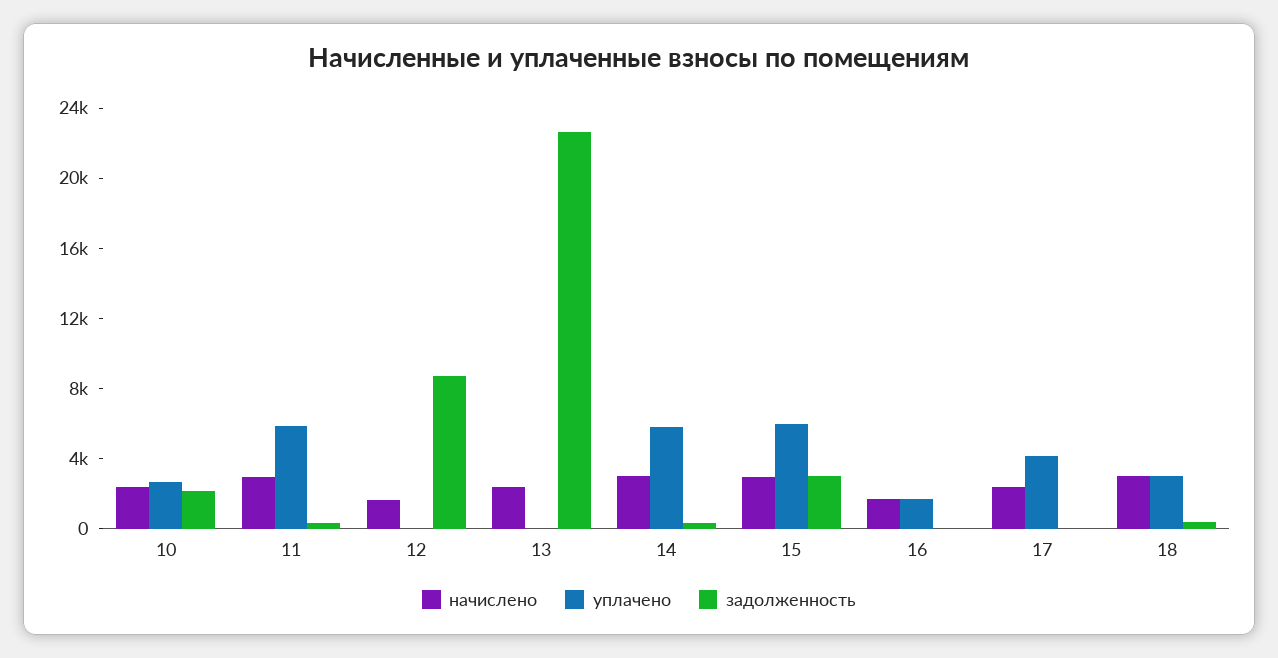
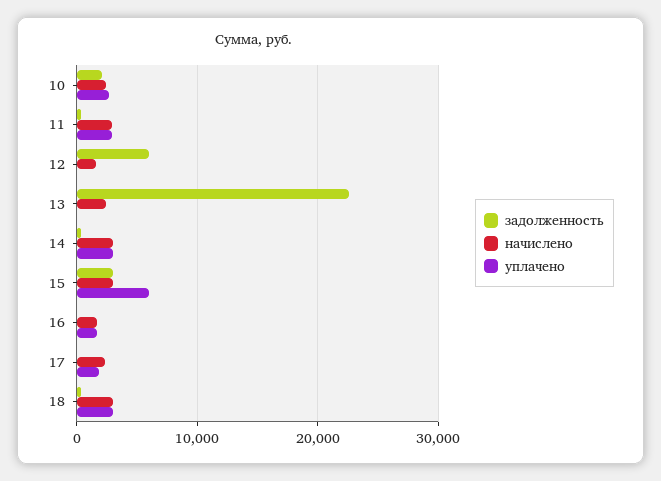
  {
    "начислено": {
      "10": 2000,
      "11": 3000,
      "12": 2000,
      "13": 2000,
      "14": 3000,
      "15": 3000,
      "16": 2000,
      "17": 2000,
      "18": 3000
    },
    "уплачено": {
      "10": 3000,
-     "11": 6000,
+     "11": 3000,
      "12": 0,
      "13": 0,
-     "14": 6000,
+     "14": 3000,
      "15": 6000,
      "16": 2000,
-     "17": 4000,
+     "17": 2000,
      "18": 3000
    },
    "задолженность": {
      "10": 2000,
      "11": 0,
-     "12": 9000,
+     "12": 6000,
      "13": 23000,
      "14": 0,
      "15": 3000,
      "16": 0,
      "17": 0,
      "18": 0
    }
  }

